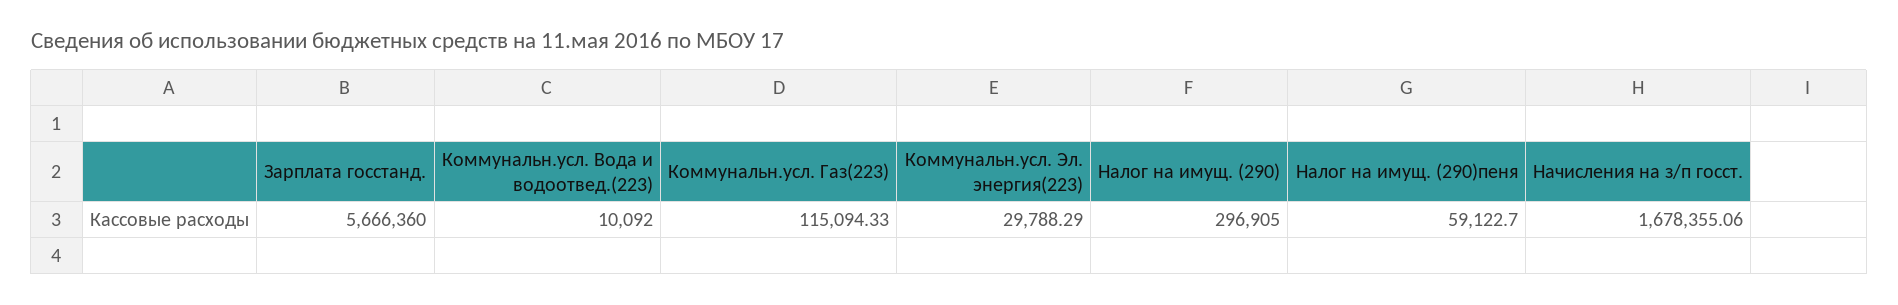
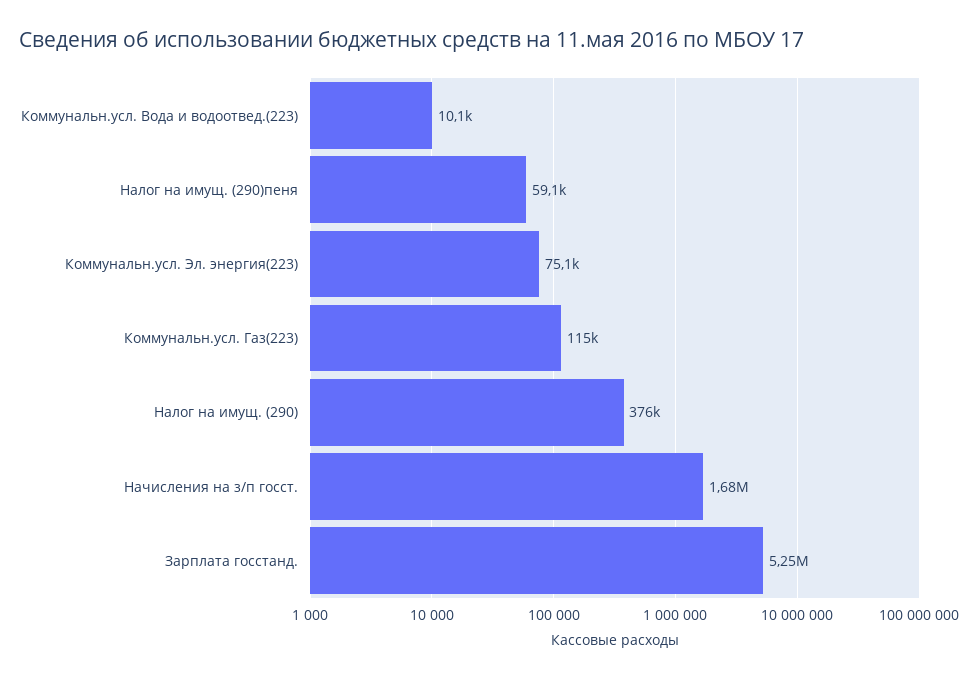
  {
-   "Зарплата госстанд.": 5666360,
+   "Зарплата госстанд.": 5250000,
    "Коммунальн.усл. Вода и водоотвед.(223)": 10092,
    "Коммунальн.усл. Газ(223)": 115094.33,
-   "Коммунальн.усл. Эл. энергия(223)": 29788.29,
+   "Коммунальн.усл. Эл. энергия(223)": 75100,
-   "Налог на имущ. (290)": 296905,
+   "Налог на имущ. (290)": 376000,
    "Налог на имущ. (290)пеня": 59122.7,
    "Начисления на з/п госст.": 1678355.06
  }

